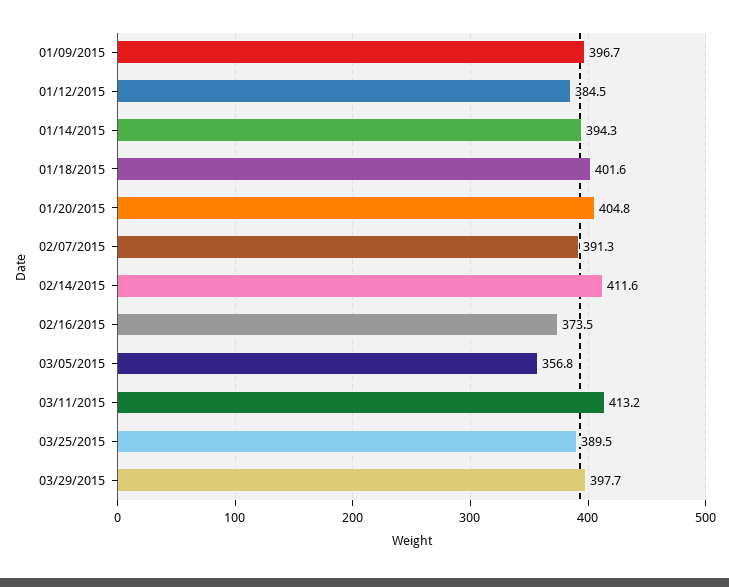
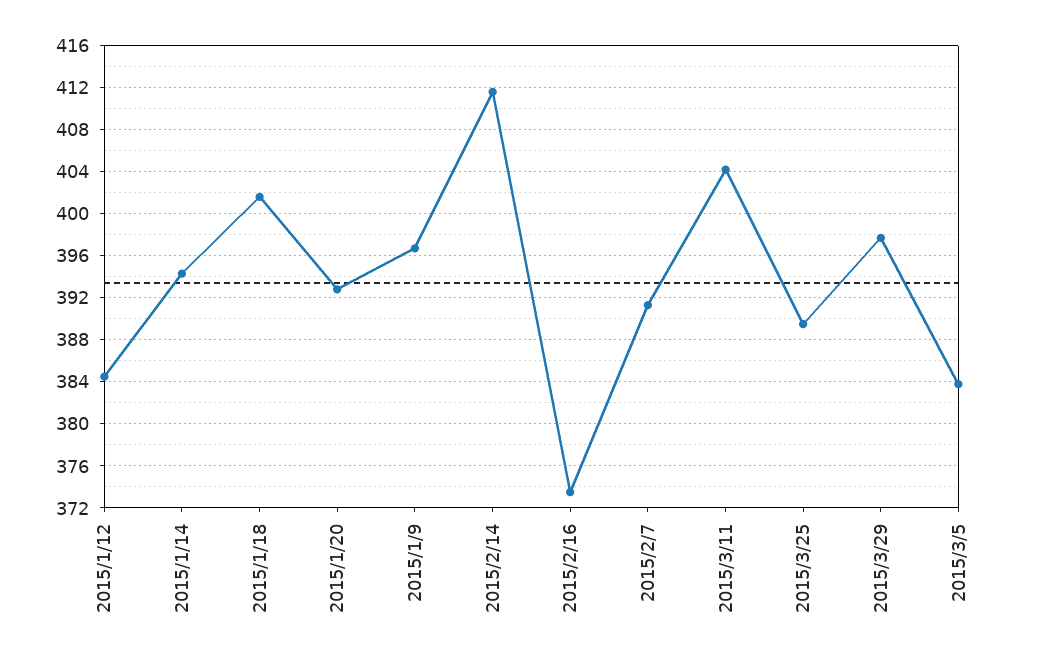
  {
    "01/09/2015": 396.7,
    "01/12/2015": 384.5,
    "01/14/2015": 394.3,
    "01/18/2015": 401.6,
-   "01/20/2015": 404.8,
+   "01/20/2015": 393,
    "02/07/2015": 391.3,
    "02/14/2015": 411.6,
    "02/16/2015": 373.5,
-   "03/05/2015": 356.8,
+   "03/05/2015": 384,
-   "03/11/2015": 413.2,
+   "03/11/2015": 404,
    "03/25/2015": 389.5,
    "03/29/2015": 397.7
  }

